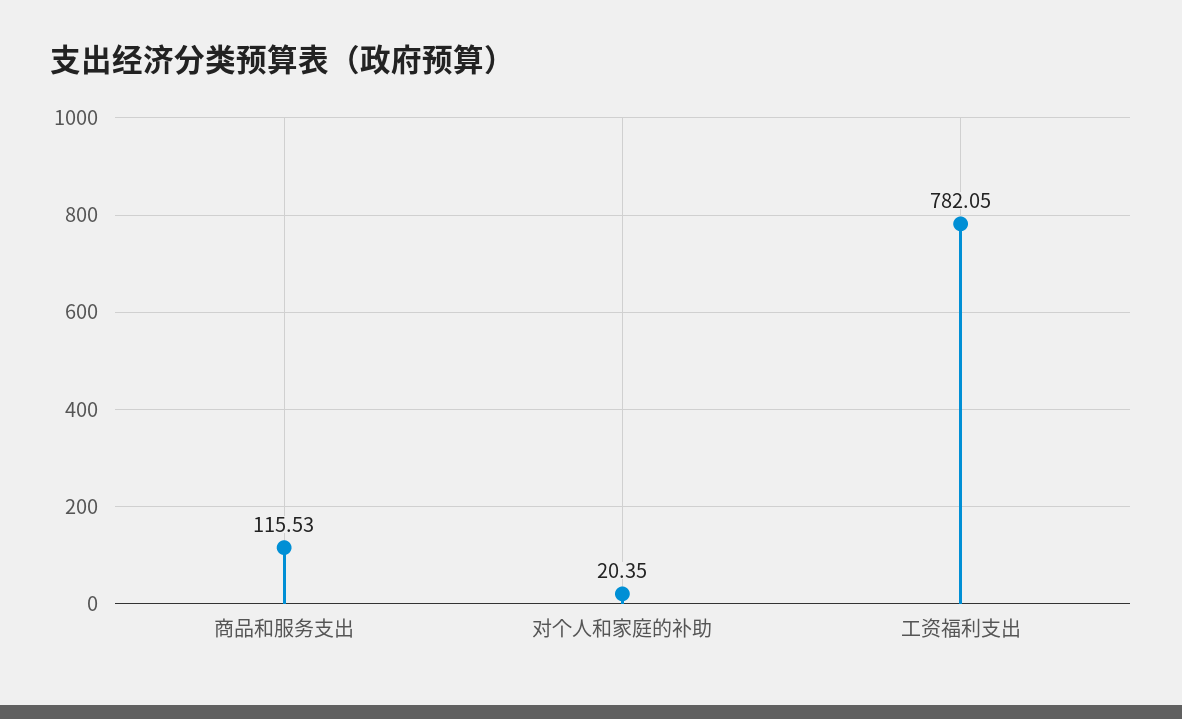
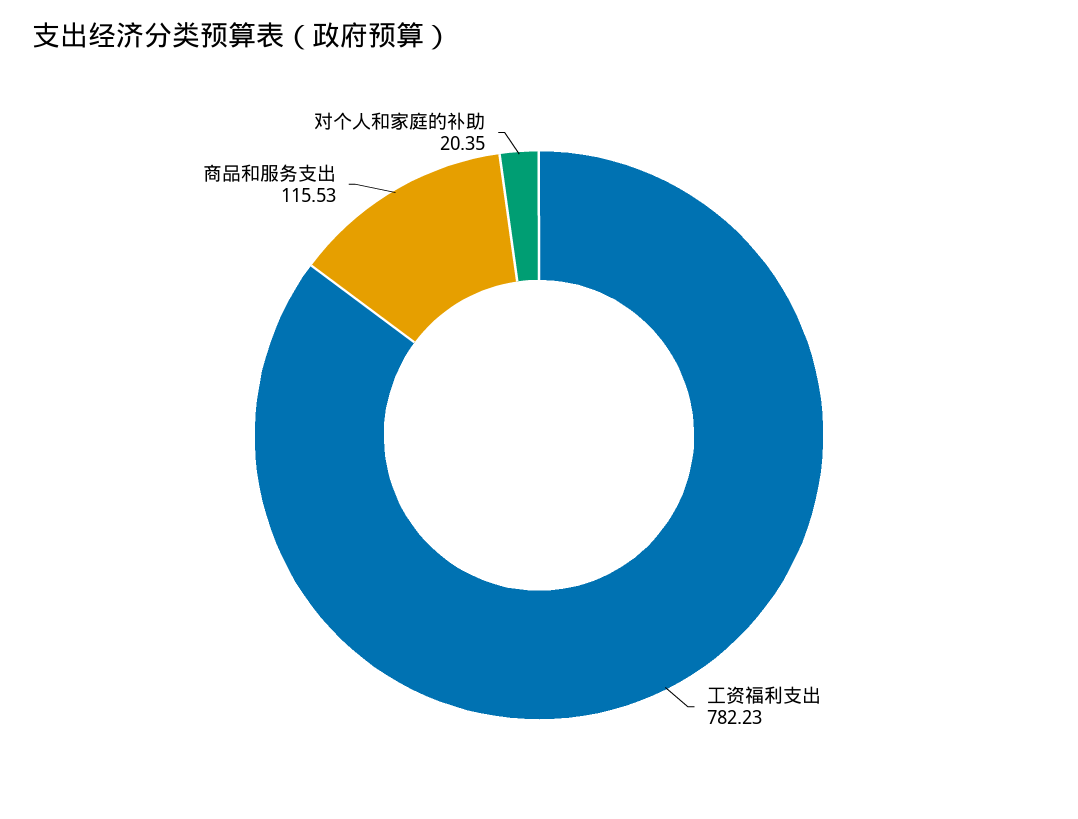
  {
    "商品和服务支出": 115.53,
    "对个人和家庭的补助": 20.35,
-   "工资福利支出": 782.05
+   "工资福利支出": 782.23
  }

